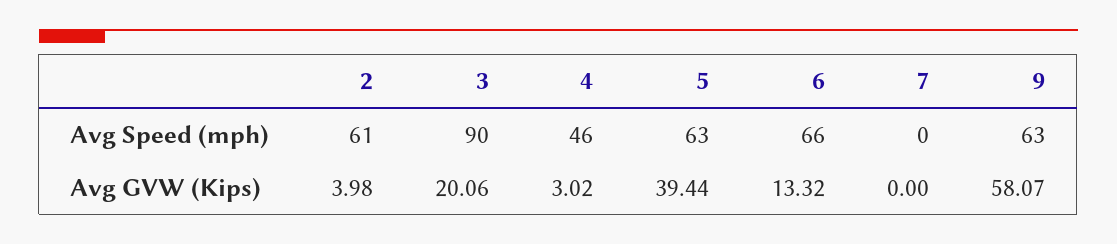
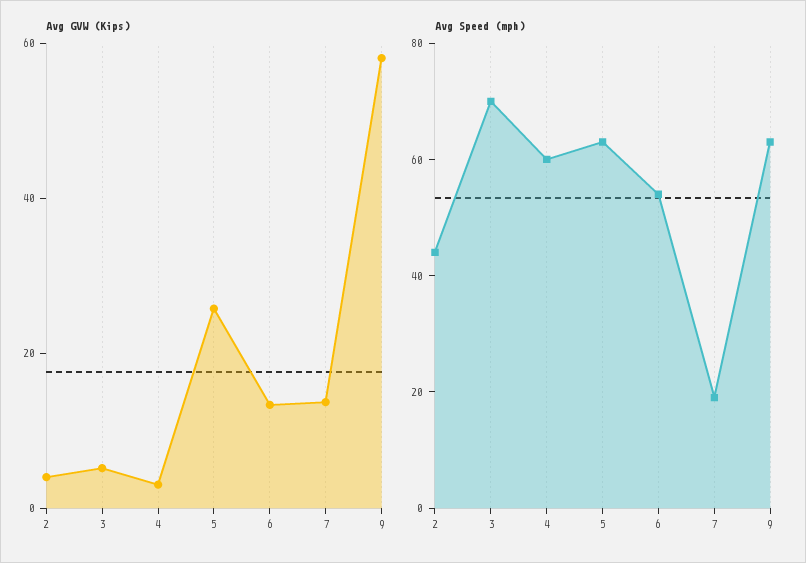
  {
    "Avg Speed (mph)": {
-     "2": 61,
+     "2": 45,
-     "3": 90,
+     "3": 70,
-     "4": 46,
+     "4": 60,
      "5": 63,
-     "6": 66,
+     "6": 55,
-     "7": 0,
+     "7": 20,
      "9": 63
    },
    "Avg GVW (Kips)": {
      "2": 3.98,
-     "3": 20.06,
+     "3": 5,
      "4": 3.02,
-     "5": 39.44,
+     "5": 25,
      "6": 13.32,
-     "7": 0,
+     "7": 15,
      "9": 58.07
    }
  }

